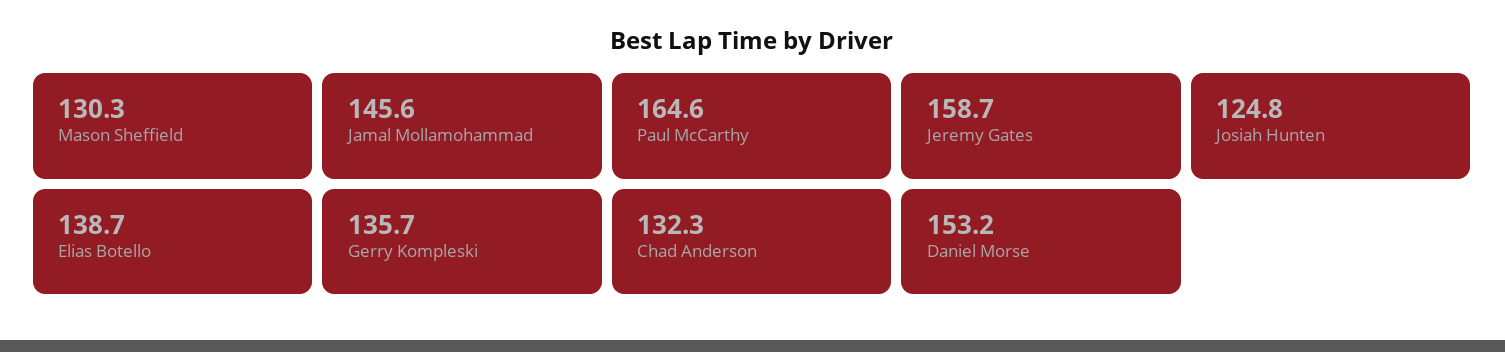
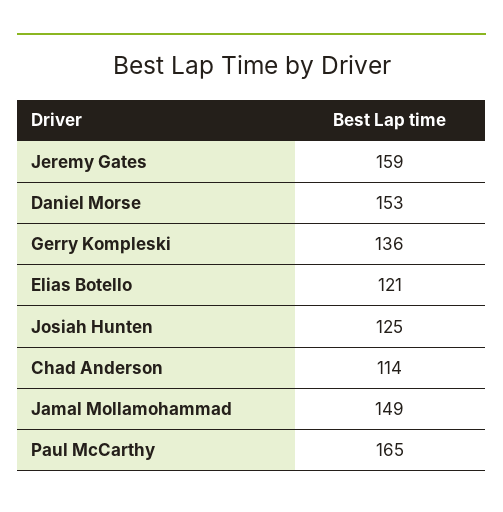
  {
-   "Mason Sheffield": 130.3,
-   "Jamal Mollamohammad": 145.6,
+   "Jamal Mollamohammad": 149,
    "Paul McCarthy": 164.6,
    "Jeremy Gates": 158.7,
    "Josiah Hunten": 124.8,
-   "Elias Botello": 138.7,
+   "Elias Botello": 121,
    "Gerry Kompleski": 135.7,
-   "Chad Anderson": 132.3,
+   "Chad Anderson": 114,
    "Daniel Morse": 153.2
  }

